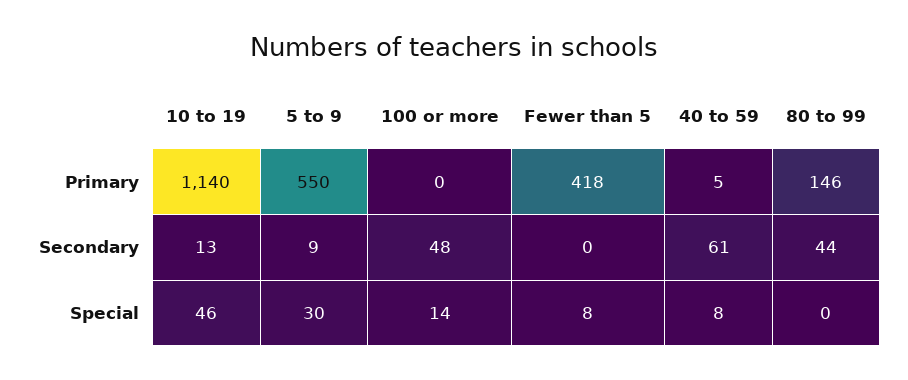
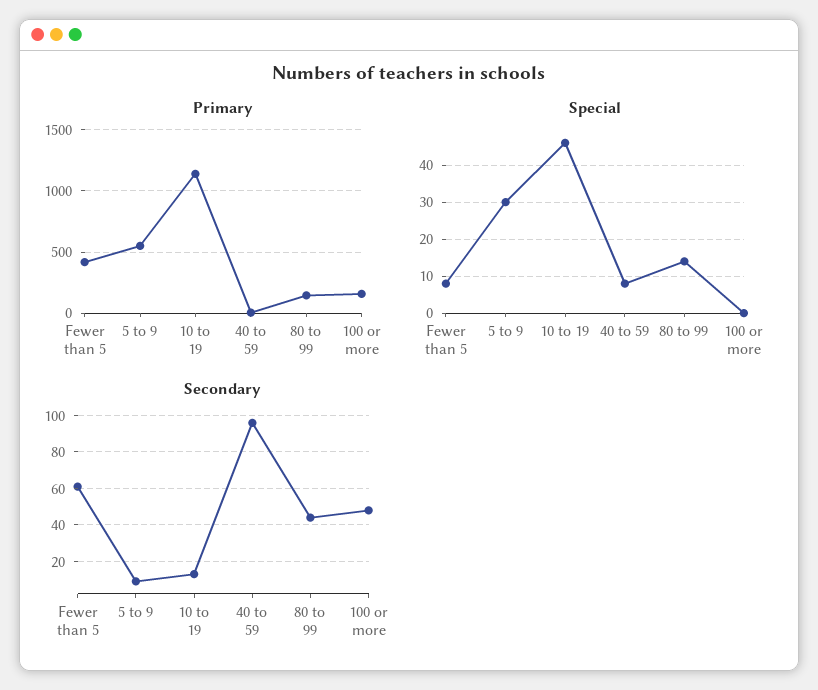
  {
    "Primary": {
      "10 to 19": 1140,
      "5 to 9": 550,
-     "100 or more": 0,
+     "100 or more": 150,
      "Fewer than 5": 418,
      "40 to 59": 5,
      "80 to 99": 146
    },
    "Secondary": {
      "10 to 19": 13,
      "5 to 9": 9,
      "100 or more": 48,
-     "Fewer than 5": 0,
+     "Fewer than 5": 60,
-     "40 to 59": 61,
+     "40 to 59": 95,
      "80 to 99": 44
    },
    "Special": {
      "10 to 19": 46,
      "5 to 9": 30,
-     "100 or more": 14,
+     "100 or more": 0,
      "Fewer than 5": 8,
      "40 to 59": 8,
-     "80 to 99": 0
+     "80 to 99": 15
    }
  }

